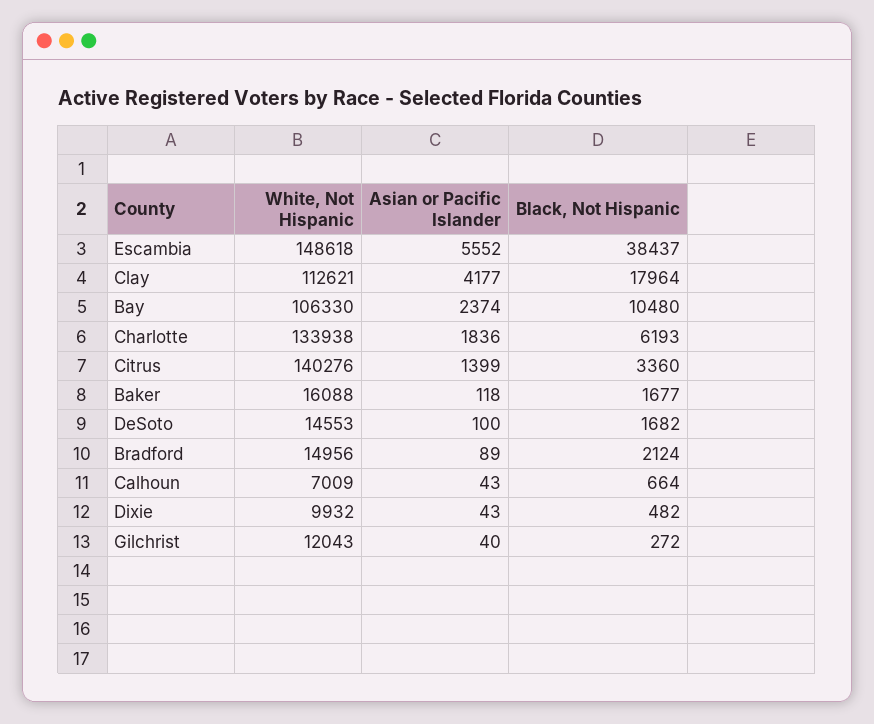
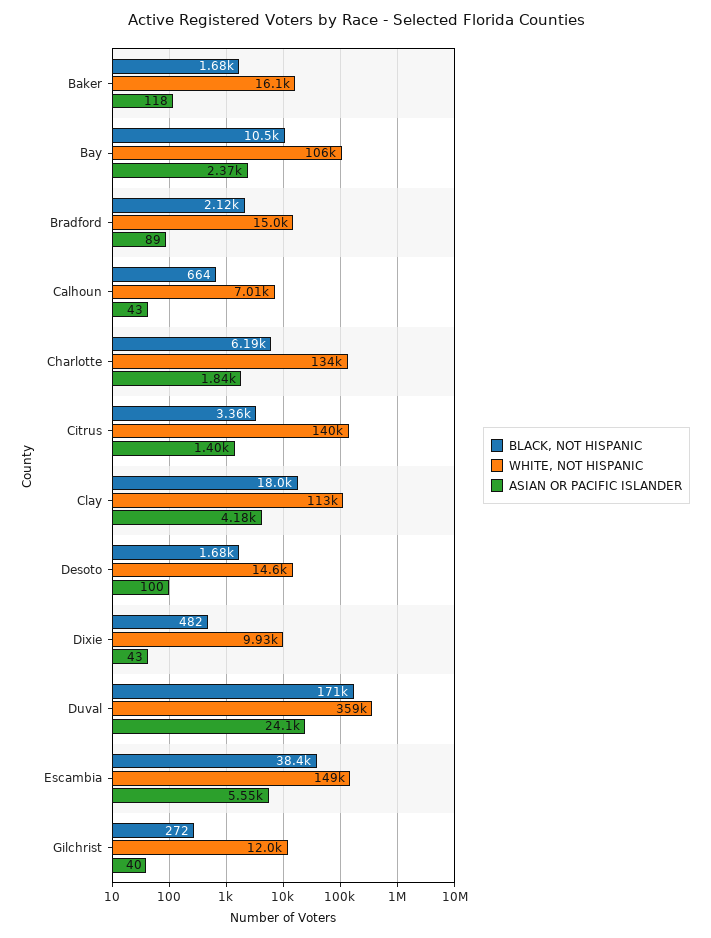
  {
    "White, Not Hispanic": {
      "Escambia": 148618,
      "Clay": 112621,
      "Bay": 106330,
      "Charlotte": 133938,
      "Citrus": 140276,
      "Baker": 16088,
      "DeSoto": 14553,
      "Bradford": 14956,
      "Calhoun": 7009,
      "Dixie": 9932,
-     "Gilchrist": 12043
+     "Gilchrist": 12043,
+     "Duval": 359000
    },
    "Asian or Pacific Islander": {
      "Escambia": 5552,
      "Clay": 4177,
      "Bay": 2374,
      "Charlotte": 1836,
      "Citrus": 1399,
      "Baker": 118,
      "DeSoto": 100,
      "Bradford": 89,
      "Calhoun": 43,
      "Dixie": 43,
-     "Gilchrist": 40
+     "Gilchrist": 40,
+     "Duval": 24100
    },
    "Black, Not Hispanic": {
      "Escambia": 38437,
      "Clay": 17964,
      "Bay": 10480,
      "Charlotte": 6193,
      "Citrus": 3360,
      "Baker": 1677,
      "DeSoto": 1682,
      "Bradford": 2124,
      "Calhoun": 664,
      "Dixie": 482,
-     "Gilchrist": 272
+     "Gilchrist": 272,
+     "Duval": 171000
    }
  }

